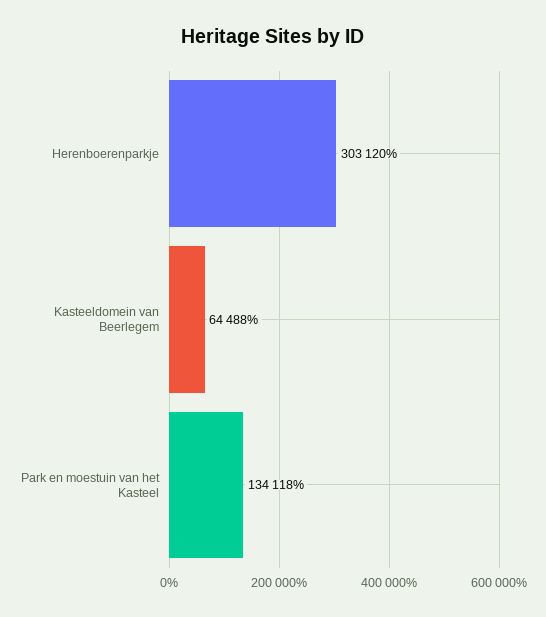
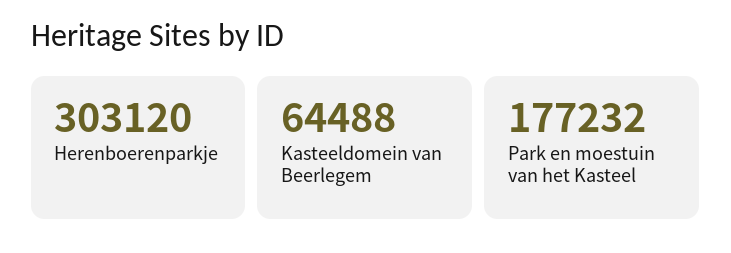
  {
    "Herenboerenparkje": 303120,
    "Kasteeldomein van Beerlegem": 64488,
-   "Park en moestuin van het Kasteel": 134118
+   "Park en moestuin van het Kasteel": 177232
  }

